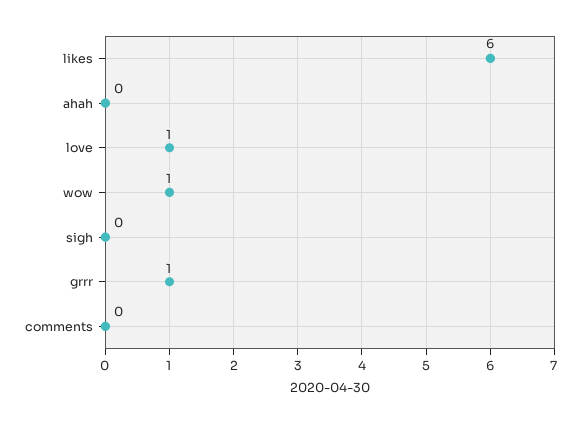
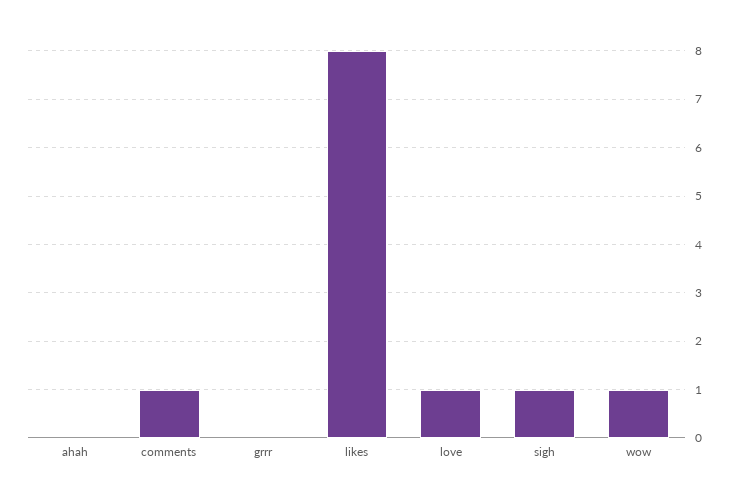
  {
-   "likes": 6,
+   "likes": 8,
    "ahah": 0,
    "love": 1,
    "wow": 1,
-   "sigh": 0,
+   "sigh": 1,
-   "grrr": 1,
+   "grrr": 0,
-   "comments": 0
+   "comments": 1
  }

